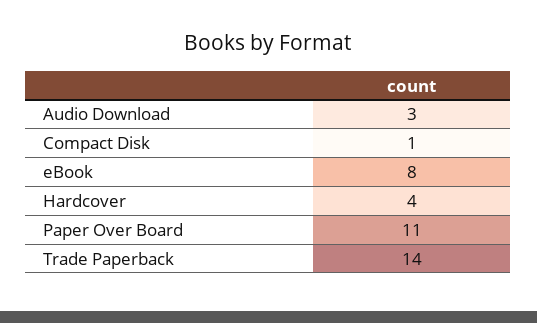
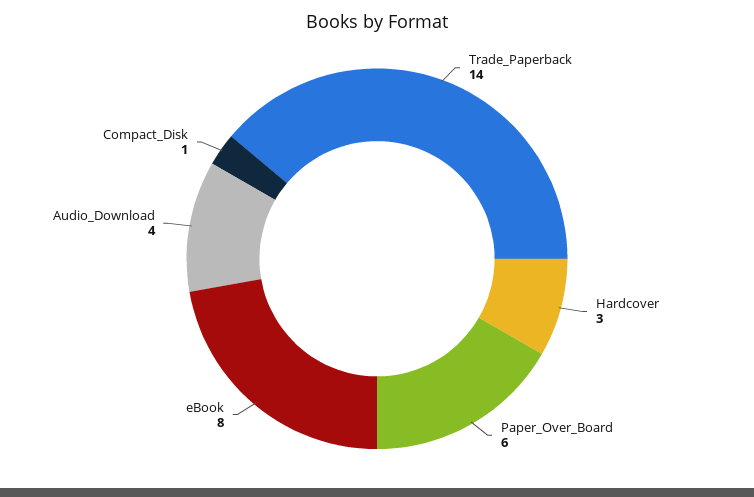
  {
-   "Audio Download": 3,
+   "Audio Download": 4,
    "Compact Disk": 1,
    "eBook": 8,
-   "Hardcover": 4,
+   "Hardcover": 3,
-   "Paper Over Board": 11,
+   "Paper Over Board": 6,
    "Trade Paperback": 14
  }

